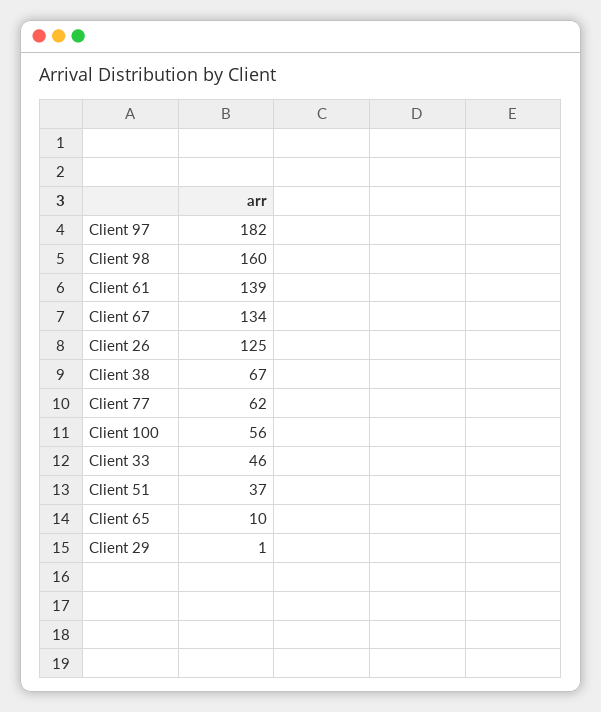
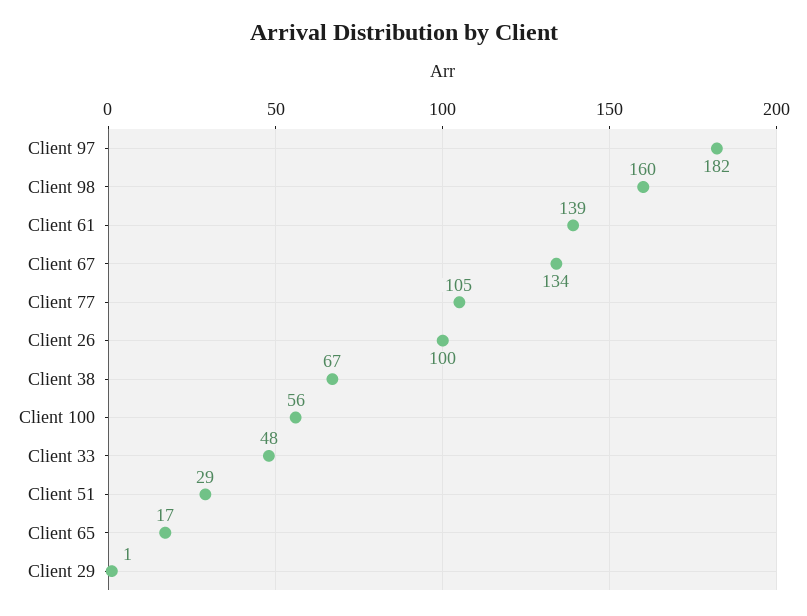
  {
    "Client 97": 182,
    "Client 98": 160,
    "Client 61": 139,
    "Client 67": 134,
-   "Client 26": 125,
+   "Client 26": 100,
    "Client 38": 67,
-   "Client 77": 62,
+   "Client 77": 105,
    "Client 100": 56,
-   "Client 33": 46,
+   "Client 33": 48,
-   "Client 51": 37,
+   "Client 51": 29,
-   "Client 65": 10,
+   "Client 65": 17,
    "Client 29": 1
  }

